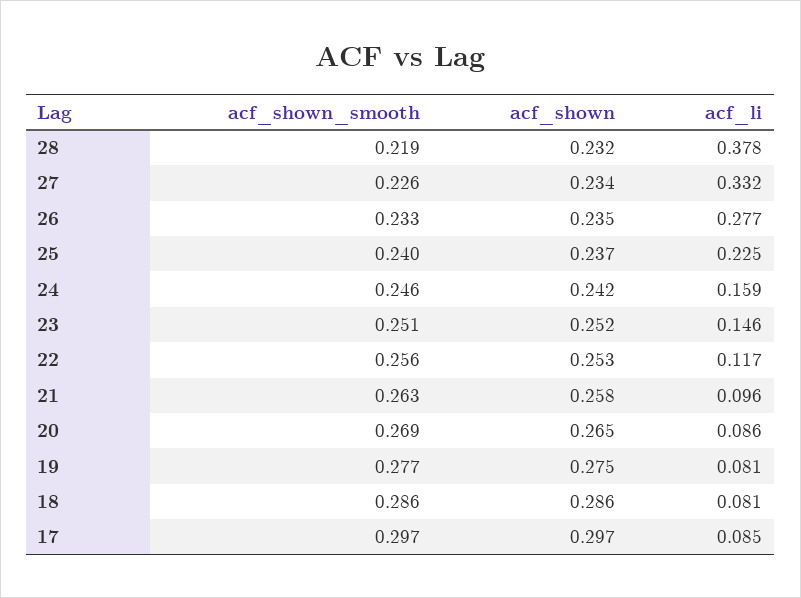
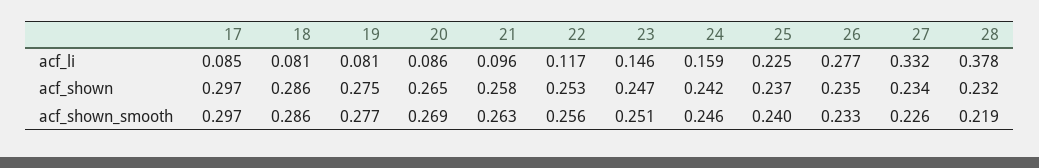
  {
    "acf_shown_smooth": {
      "28": 0.219,
      "27": 0.226,
      "26": 0.233,
      "25": 0.24,
      "24": 0.246,
      "23": 0.251,
      "22": 0.256,
      "21": 0.263,
      "20": 0.269,
      "19": 0.277,
      "18": 0.286,
      "17": 0.297
    },
    "acf_shown": {
      "28": 0.232,
      "27": 0.234,
      "26": 0.235,
      "25": 0.237,
      "24": 0.242,
-     "23": 0.252,
+     "23": 0.247,
      "22": 0.253,
      "21": 0.258,
      "20": 0.265,
      "19": 0.275,
      "18": 0.286,
      "17": 0.297
    },
    "acf_li": {
      "28": 0.378,
      "27": 0.332,
      "26": 0.277,
      "25": 0.225,
      "24": 0.159,
      "23": 0.146,
      "22": 0.117,
      "21": 0.096,
      "20": 0.086,
      "19": 0.081,
      "18": 0.081,
      "17": 0.085
    }
  }

